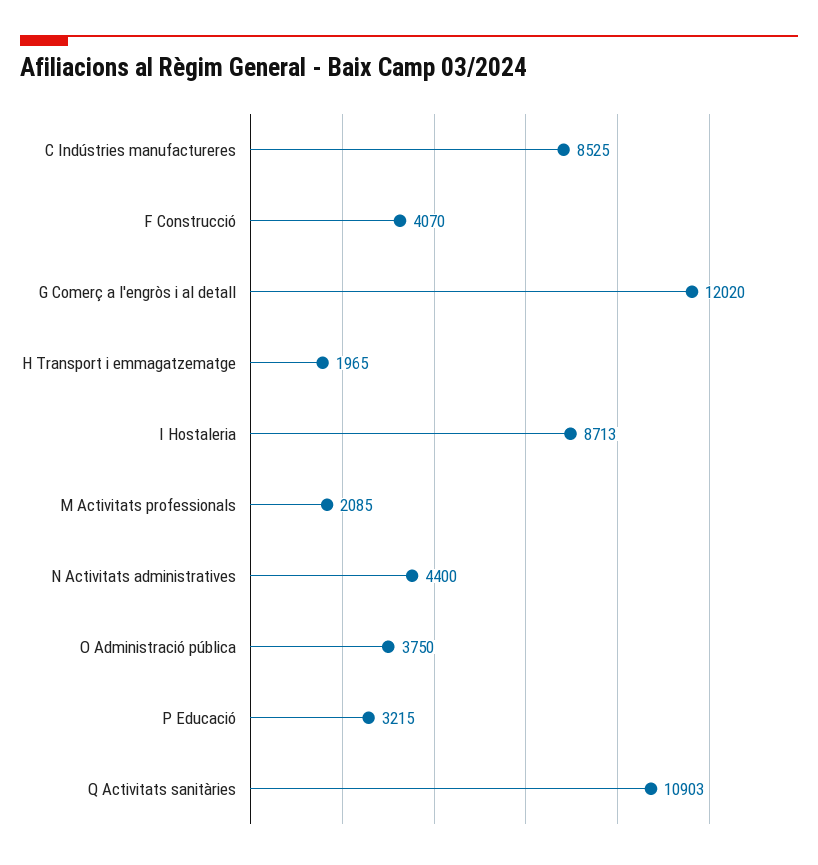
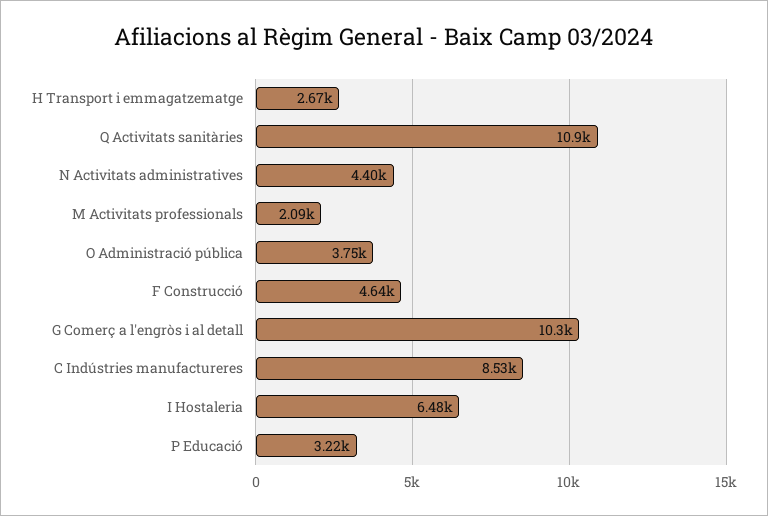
  {
    "C Indústries manufactureres": 8525,
-   "F Construcció": 4070,
+   "F Construcció": 4640,
-   "G Comerç a l'engròs i al detall": 12020,
+   "G Comerç a l'engròs i al detall": 10300,
-   "H Transport i emmagatzematge": 1965,
+   "H Transport i emmagatzematge": 2670,
-   "I Hostaleria": 8713,
+   "I Hostaleria": 6480,
    "M Activitats professionals": 2085,
    "N Activitats administratives": 4400,
    "O Administració pública": 3750,
    "P Educació": 3215,
    "Q Activitats sanitàries": 10903
  }

